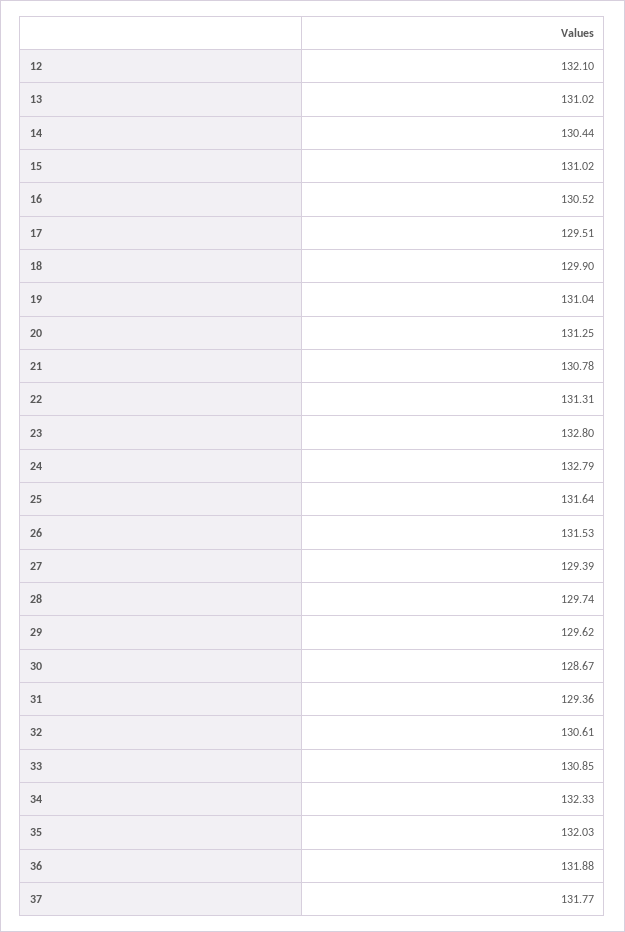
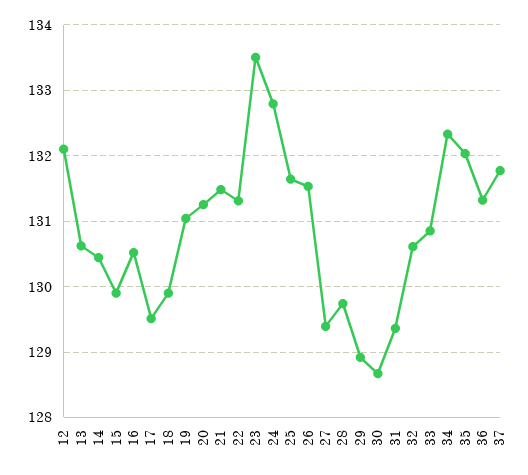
  {
    "12": 132.1,
-   "13": 131.02,
+   "13": 130.6,
    "14": 130.44,
-   "15": 131.02,
+   "15": 129.9,
    "16": 130.52,
    "17": 129.51,
    "18": 129.9,
    "19": 131.04,
    "20": 131.25,
-   "21": 130.78,
+   "21": 131.5,
    "22": 131.31,
-   "23": 132.8,
+   "23": 133.5,
    "24": 132.79,
    "25": 131.64,
    "26": 131.53,
    "27": 129.39,
    "28": 129.74,
-   "29": 129.62,
+   "29": 128.9,
    "30": 128.67,
    "31": 129.36,
    "32": 130.61,
    "33": 130.85,
    "34": 132.33,
    "35": 132.03,
-   "36": 131.88,
+   "36": 131.3,
    "37": 131.77
  }

